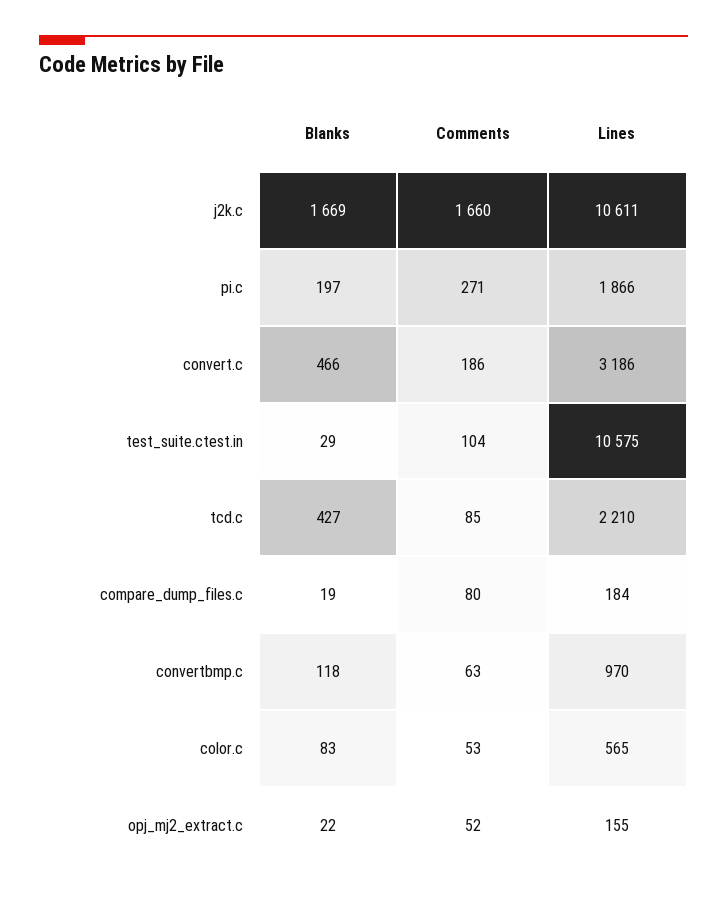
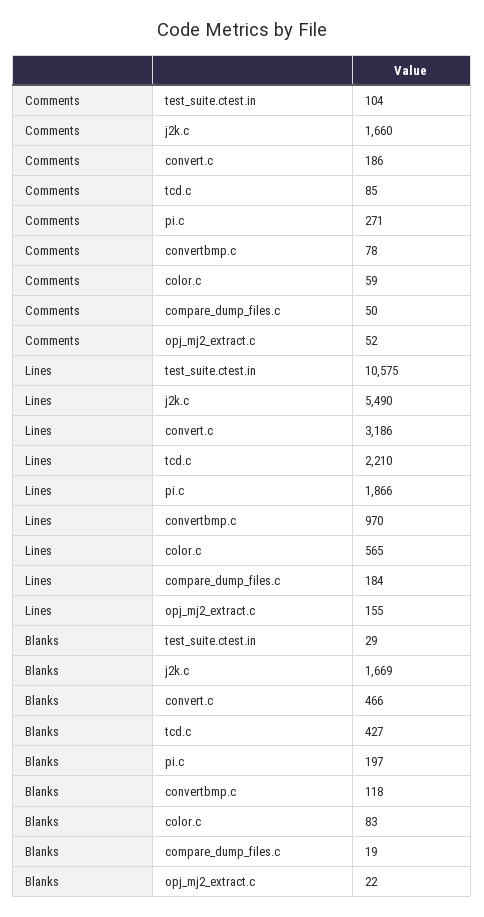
  {
    "Blanks": {
      "j2k.c": 1669,
      "pi.c": 197,
      "convert.c": 466,
      "test_suite.ctest.in": 29,
      "tcd.c": 427,
      "compare_dump_files.c": 19,
      "convertbmp.c": 118,
      "color.c": 83,
      "opj_mj2_extract.c": 22
    },
    "Comments": {
      "j2k.c": 1660,
      "pi.c": 271,
      "convert.c": 186,
      "test_suite.ctest.in": 104,
      "tcd.c": 85,
-     "compare_dump_files.c": 80,
+     "compare_dump_files.c": 50,
-     "convertbmp.c": 63,
+     "convertbmp.c": 78,
-     "color.c": 53,
+     "color.c": 59,
      "opj_mj2_extract.c": 52
    },
    "Lines": {
-     "j2k.c": 10611,
+     "j2k.c": 5490,
      "pi.c": 1866,
      "convert.c": 3186,
      "test_suite.ctest.in": 10575,
      "tcd.c": 2210,
      "compare_dump_files.c": 184,
      "convertbmp.c": 970,
      "color.c": 565,
      "opj_mj2_extract.c": 155
    }
  }

